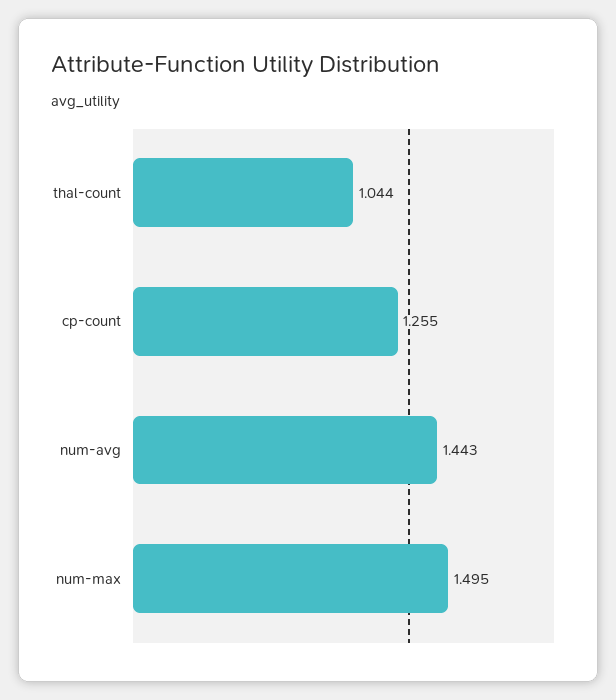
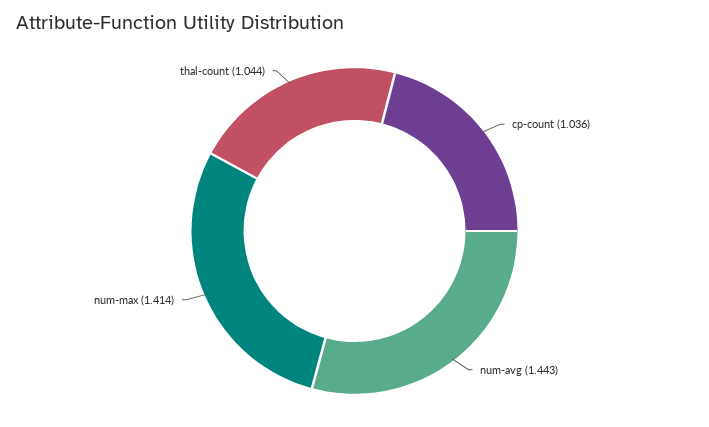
  {
    "thal-count": 1.044,
-   "cp-count": 1.255,
+   "cp-count": 1.036,
    "num-avg": 1.443,
-   "num-max": 1.495
+   "num-max": 1.414
  }

